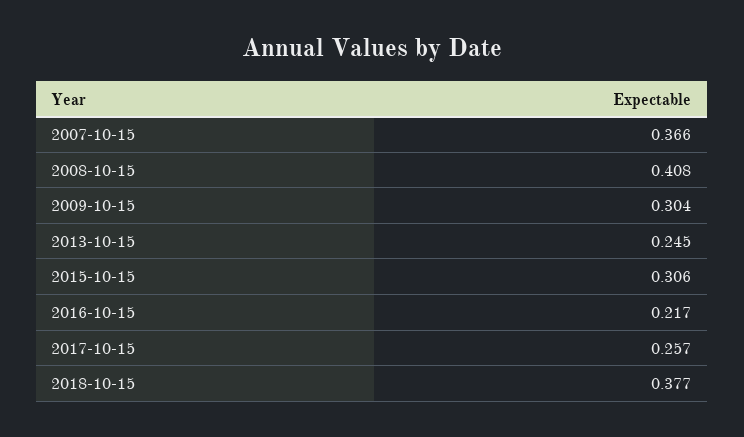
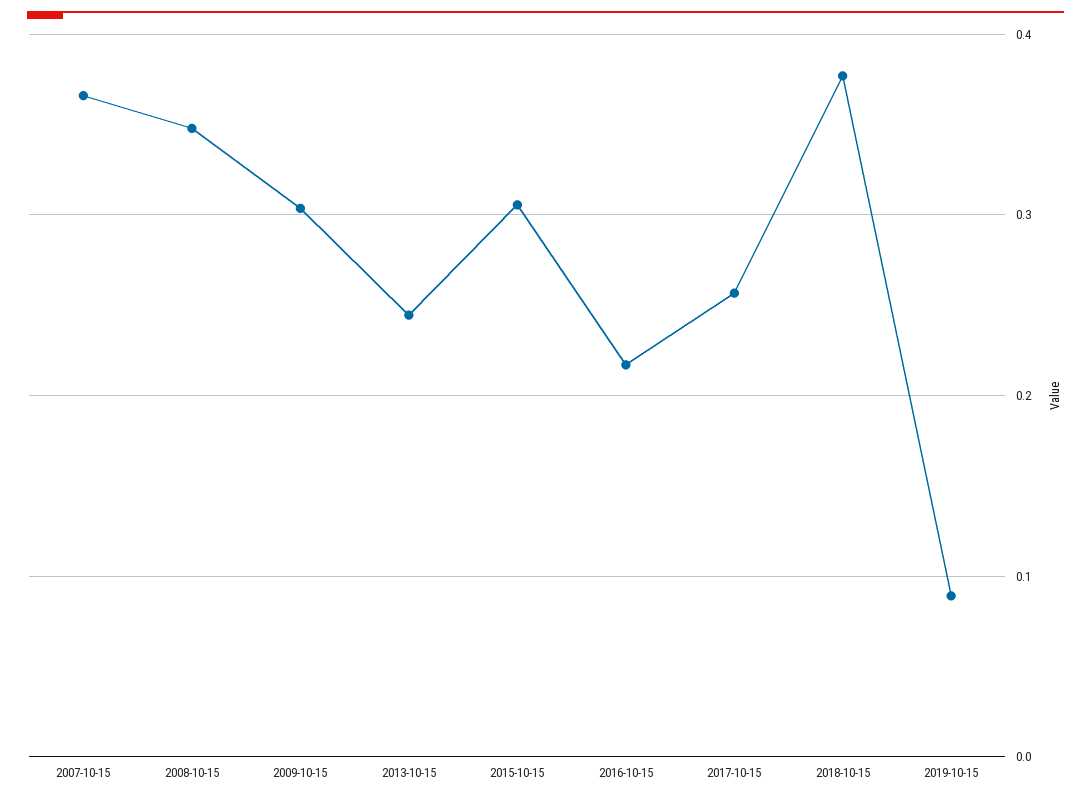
  {
    "2007-10-15": 0.366,
-   "2008-10-15": 0.408,
+   "2008-10-15": 0.35,
    "2009-10-15": 0.304,
    "2013-10-15": 0.245,
    "2015-10-15": 0.306,
    "2016-10-15": 0.217,
    "2017-10-15": 0.257,
-   "2018-10-15": 0.377
+   "2018-10-15": 0.377,
+   "2019-10-15": 0.09
  }

